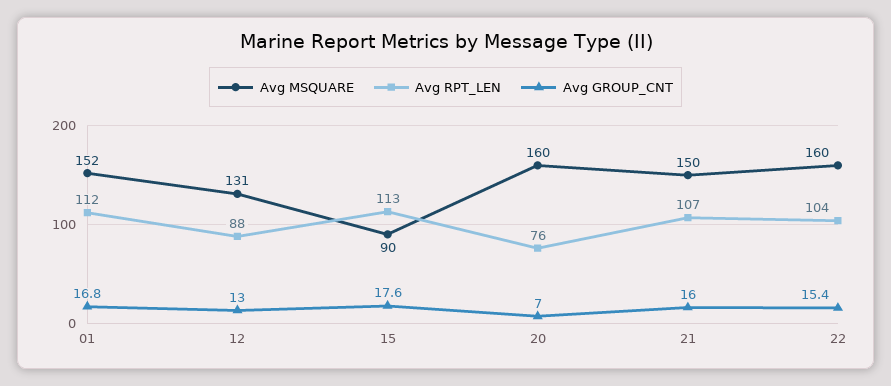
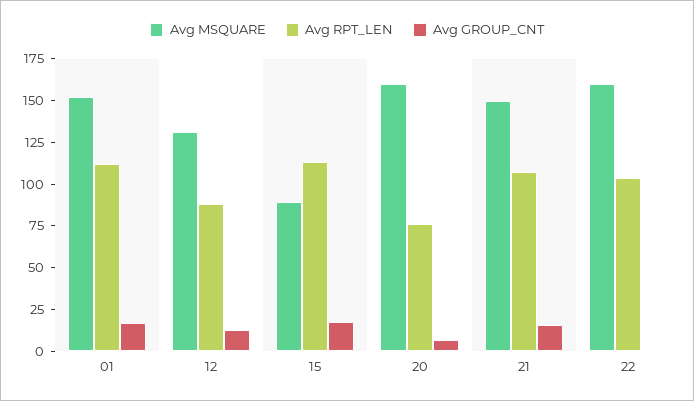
  {
    "Avg MSQUARE": {
      "01": 152,
      "12": 131,
      "15": 90,
      "20": 160,
      "21": 150,
      "22": 160
    },
    "Avg RPT_LEN": {
      "01": 112,
      "12": 88,
      "15": 113,
      "20": 76,
      "21": 107,
      "22": 104
    },
    "Avg GROUP_CNT": {
      "01": 16.8,
      "12": 13,
      "15": 17.6,
      "20": 7,
      "21": 16,
-     "22": 15.4
+     "22": 0
    }
  }

